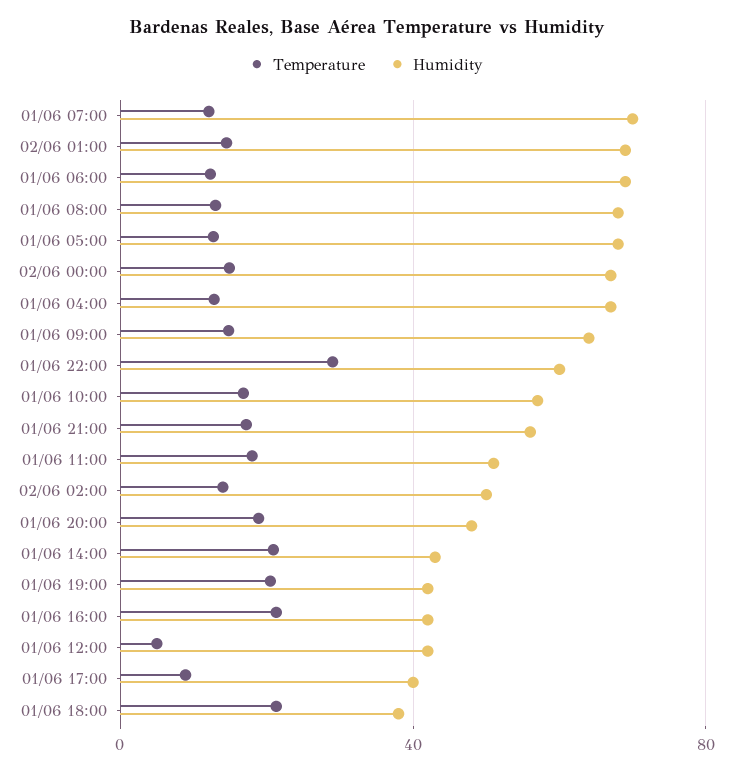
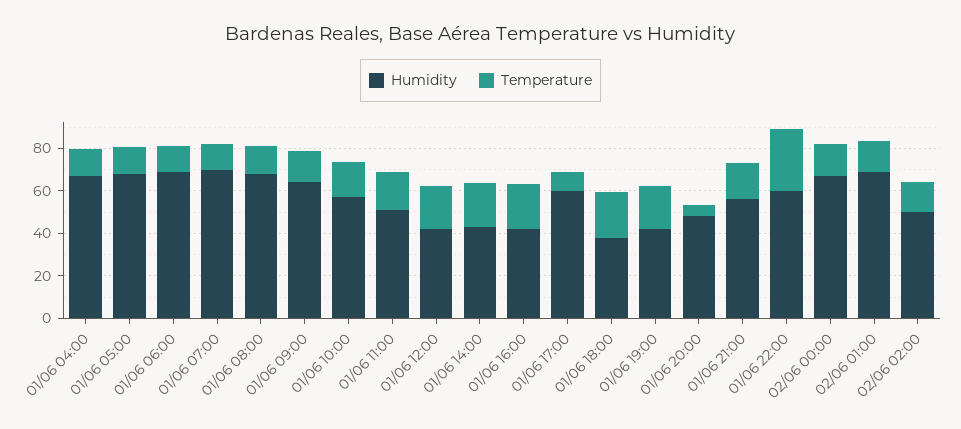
  {
    "Temperature": {
      "01/06 07:00": 10,
      "02/06 01:00": 15,
      "01/06 06:00": 10,
      "01/06 08:00": 15,
      "01/06 05:00": 15,
      "02/06 00:00": 15,
      "01/06 04:00": 15,
      "01/06 09:00": 15,
      "01/06 22:00": 30,
      "01/06 10:00": 15,
      "01/06 21:00": 15,
      "01/06 11:00": 20,
      "02/06 02:00": 15,
-     "01/06 20:00": 20,
+     "01/06 20:00": 5,
      "01/06 14:00": 20,
      "01/06 19:00": 20,
      "01/06 16:00": 20,
-     "01/06 12:00": 5,
+     "01/06 12:00": 20,
      "01/06 17:00": 10,
      "01/06 18:00": 20
    },
    "Humidity": {
      "01/06 07:00": 70,
      "02/06 01:00": 70,
      "01/06 06:00": 70,
      "01/06 08:00": 70,
      "01/06 05:00": 70,
      "02/06 00:00": 65,
      "01/06 04:00": 65,
      "01/06 09:00": 65,
      "01/06 22:00": 60,
      "01/06 10:00": 55,
      "01/06 21:00": 55,
      "01/06 11:00": 50,
      "02/06 02:00": 50,
      "01/06 20:00": 50,
      "01/06 14:00": 45,
      "01/06 19:00": 40,
      "01/06 16:00": 40,
      "01/06 12:00": 40,
-     "01/06 17:00": 40,
+     "01/06 17:00": 60,
      "01/06 18:00": 40
    }
  }

